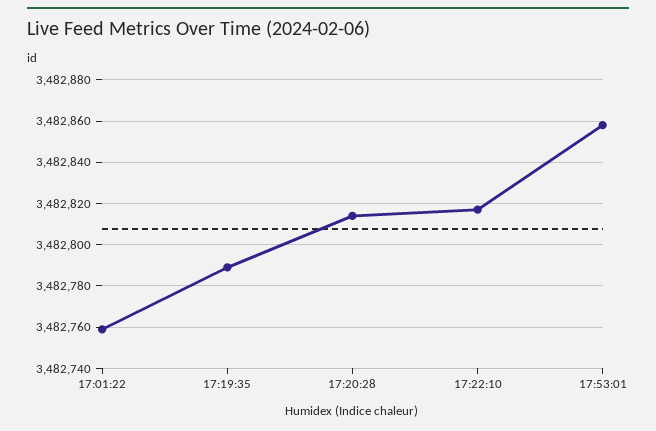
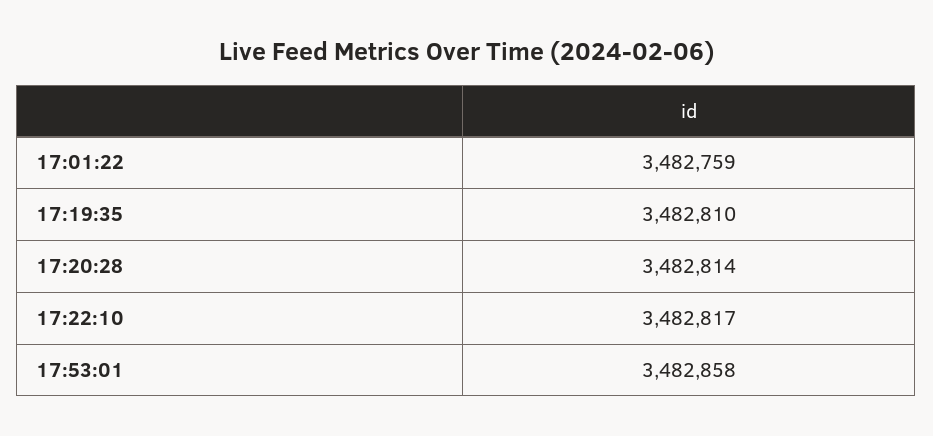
  {
    "17:01:22": 3482759,
-   "17:19:35": 3482790,
+   "17:19:35": 3482810,
    "17:20:28": 3482814,
    "17:22:10": 3482817,
    "17:53:01": 3482858
  }

